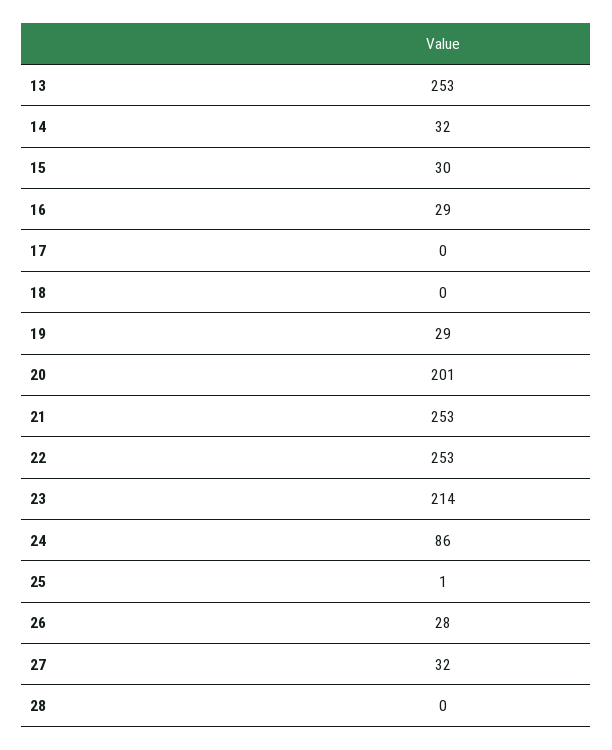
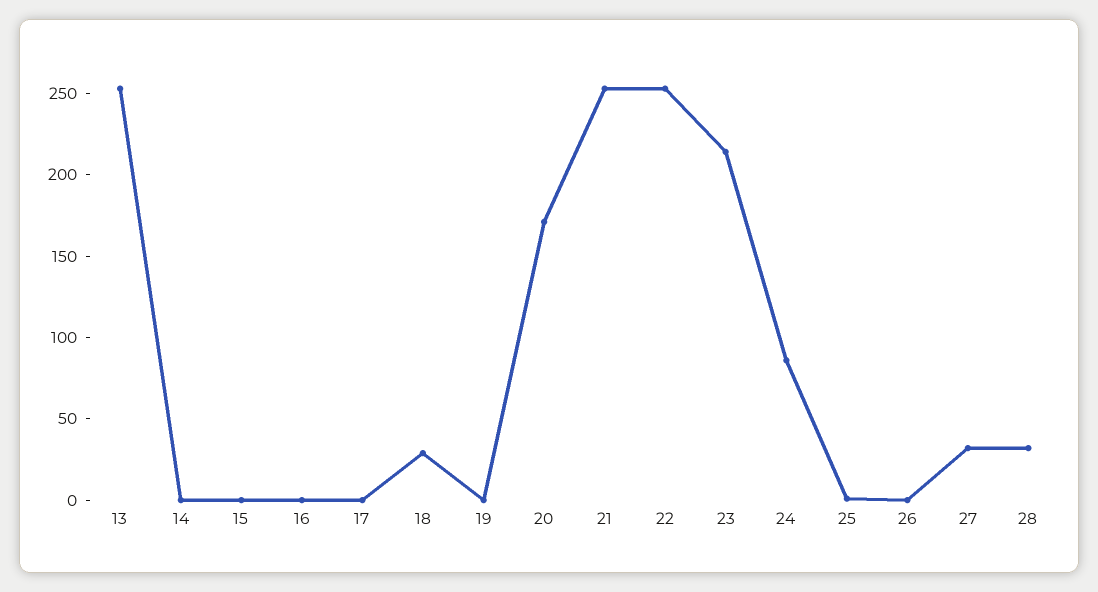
  {
    "13": 253,
-   "14": 32,
+   "14": 0,
-   "15": 30,
+   "15": 0,
-   "16": 29,
+   "16": 0,
    "17": 0,
-   "18": 0,
+   "18": 30,
-   "19": 29,
+   "19": 0,
-   "20": 201,
+   "20": 170,
    "21": 253,
    "22": 253,
    "23": 214,
    "24": 86,
    "25": 1,
-   "26": 28,
+   "26": 0,
    "27": 32,
-   "28": 0
+   "28": 30
  }

